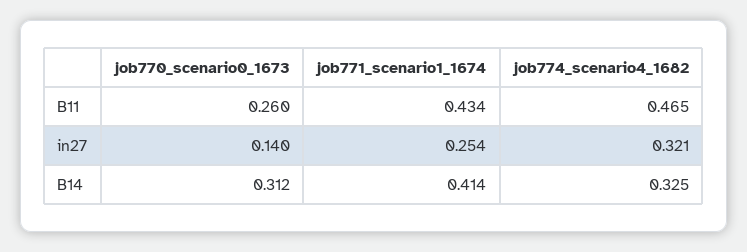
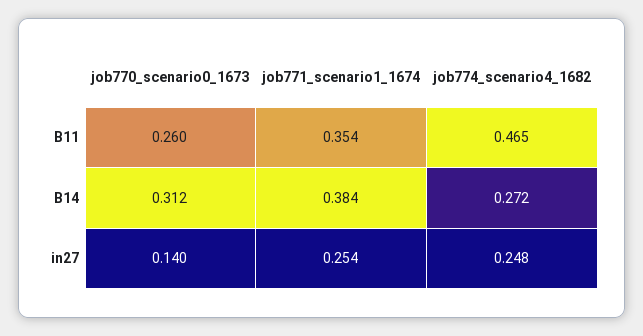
  {
    "job770_scenario0_1673": {
      "B11": 0.26,
      "in27": 0.14,
      "B14": 0.312
    },
    "job771_scenario1_1674": {
-     "B11": 0.434,
+     "B11": 0.354,
      "in27": 0.254,
-     "B14": 0.414
+     "B14": 0.384
    },
    "job774_scenario4_1682": {
      "B11": 0.465,
-     "in27": 0.321,
+     "in27": 0.248,
-     "B14": 0.325
+     "B14": 0.272
    }
  }

